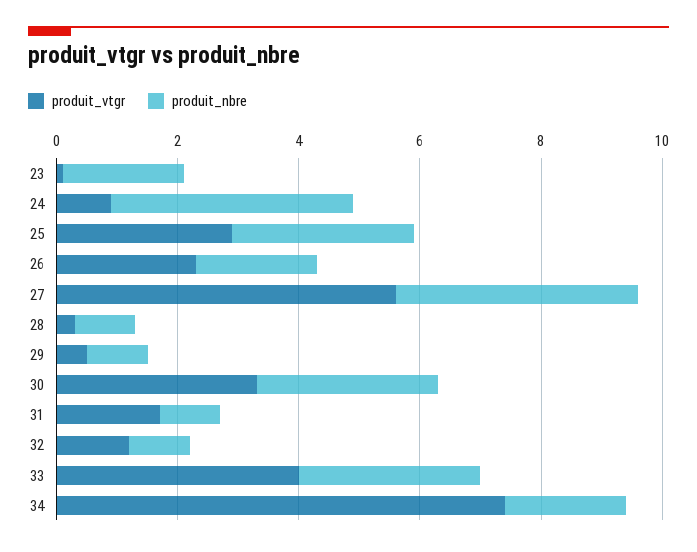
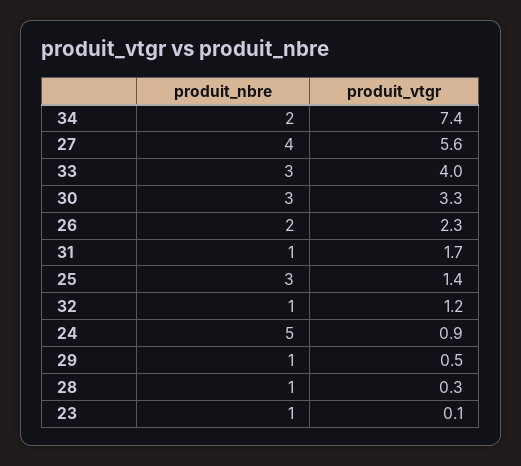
  {
    "produit_vtgr": {
      "23": 0.1,
      "24": 0.9,
-     "25": 3,
+     "25": 1.4,
      "26": 2.3,
      "27": 5.6,
      "28": 0.3,
      "29": 0.5,
      "30": 3.3,
      "31": 1.7,
      "32": 1.2,
      "33": 4,
      "34": 7.4
    },
    "produit_nbre": {
-     "23": 2,
+     "23": 1,
-     "24": 4,
+     "24": 5,
      "25": 3,
      "26": 2,
      "27": 4,
      "28": 1,
      "29": 1,
      "30": 3,
      "31": 1,
      "32": 1,
      "33": 3,
      "34": 2
    }
  }

